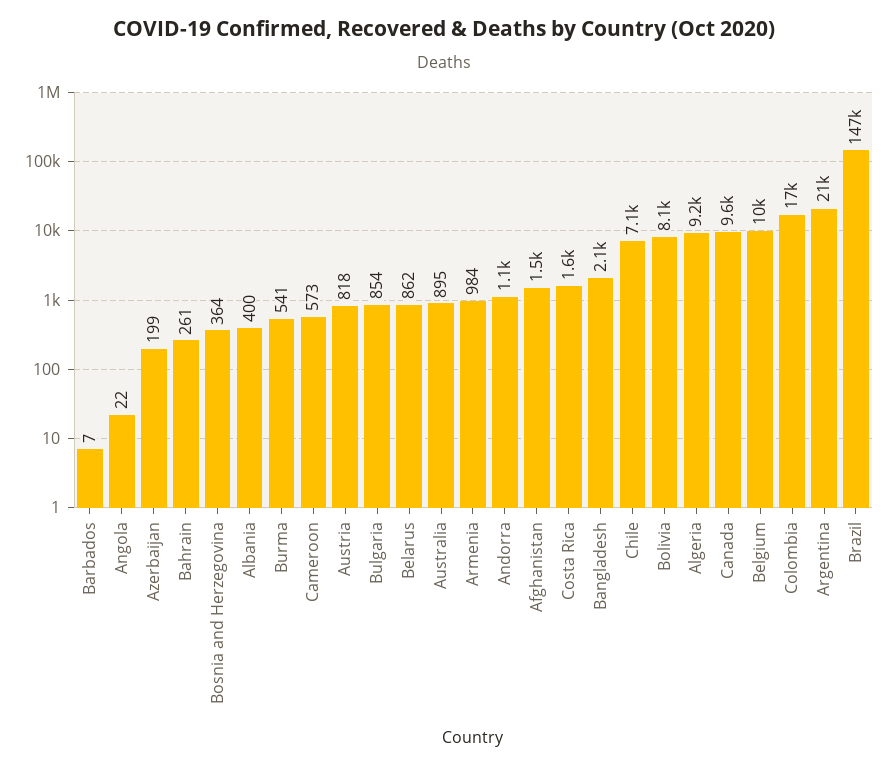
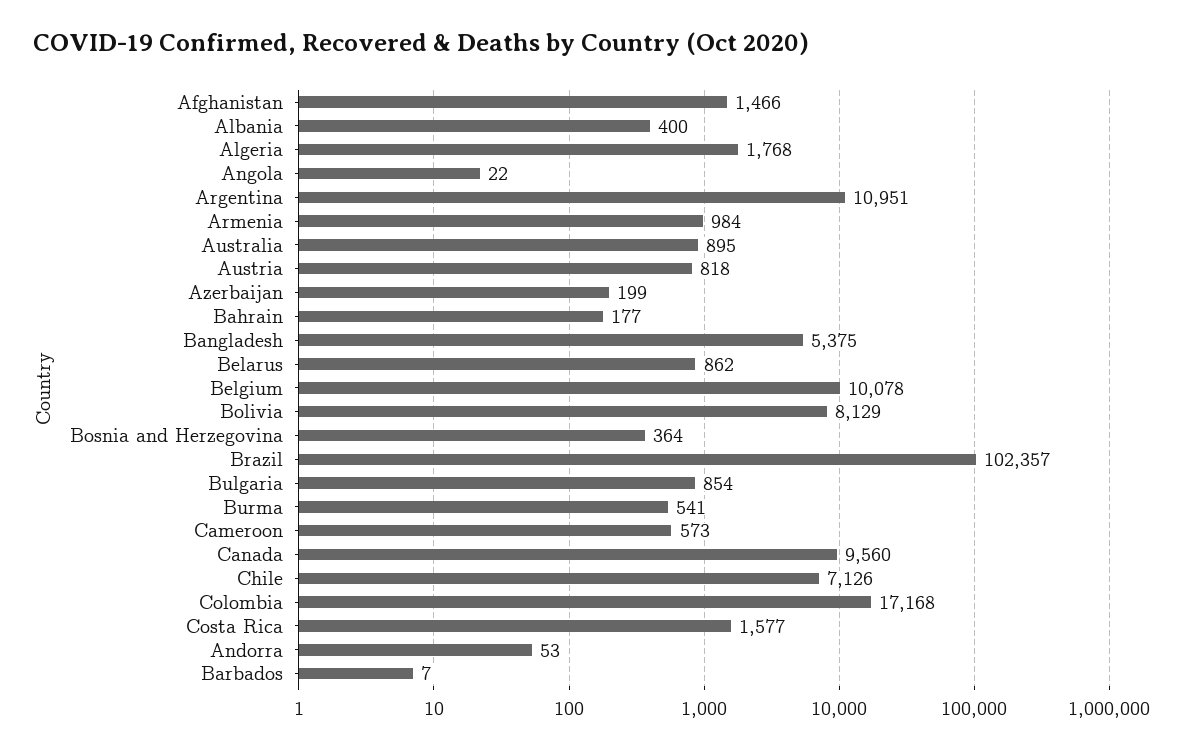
  {
    "Barbados": 7,
    "Angola": 22,
    "Azerbaijan": 199,
-   "Bahrain": 261,
+   "Bahrain": 177,
    "Bosnia and Herzegovina": 364,
    "Albania": 400,
    "Burma": 541,
    "Cameroon": 573,
    "Austria": 818,
    "Bulgaria": 854,
    "Belarus": 862,
    "Australia": 895,
    "Armenia": 984,
-   "Andorra": 1100,
+   "Andorra": 53,
    "Afghanistan": 1466,
    "Costa Rica": 1577,
-   "Bangladesh": 2100,
+   "Bangladesh": 5375,
    "Chile": 7126,
    "Bolivia": 8129,
-   "Algeria": 9200,
+   "Algeria": 1768,
    "Canada": 9560,
    "Belgium": 10078,
    "Colombia": 17168,
-   "Argentina": 21000,
+   "Argentina": 10951,
-   "Brazil": 147000
+   "Brazil": 102357
  }

